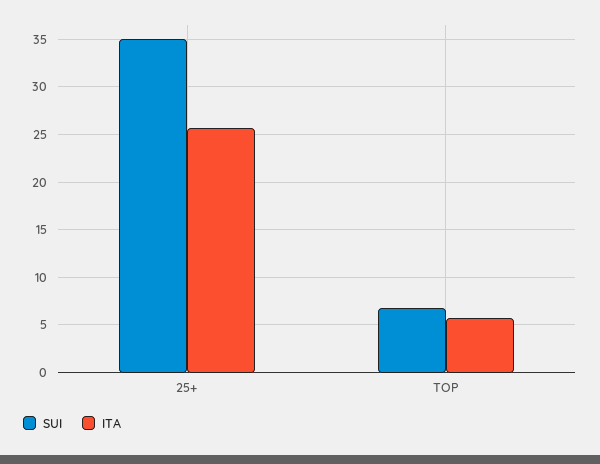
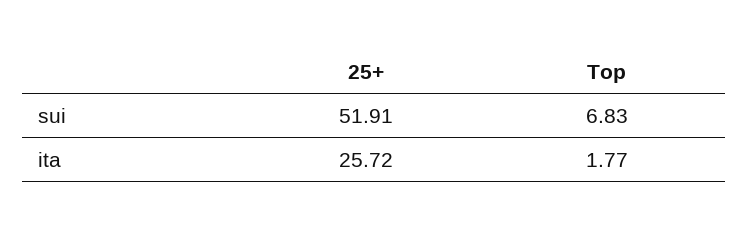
  {
    "SUI": {
-     "25+": 35,
+     "25+": 51.91,
      "TOP": 6.83
    },
    "ITA": {
      "25+": 25.72,
-     "TOP": 6
+     "TOP": 1.77
    }
  }

